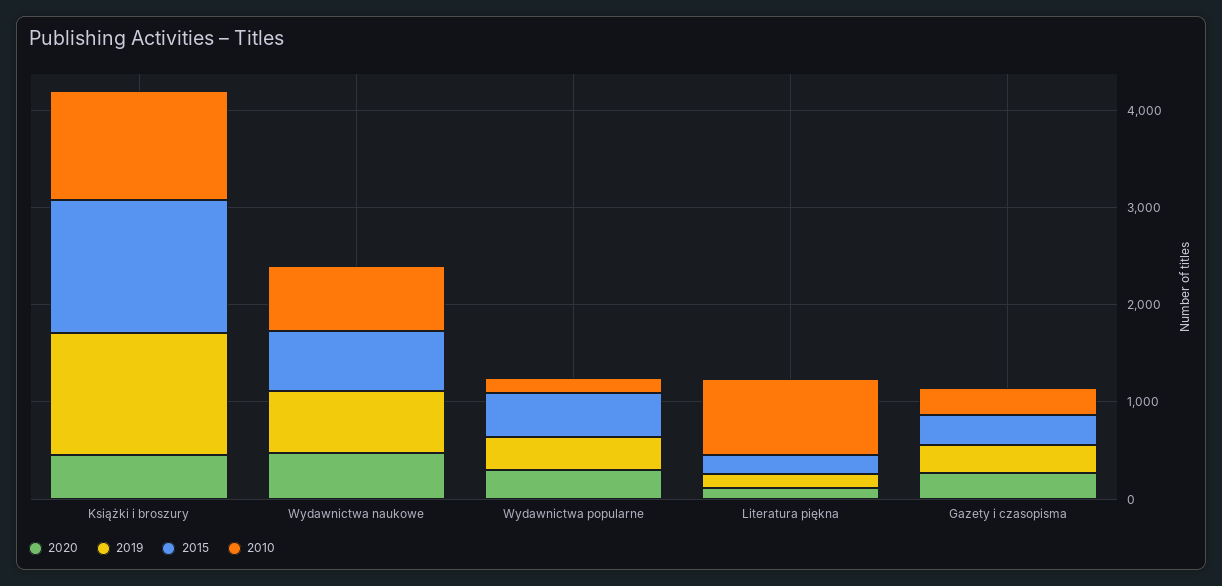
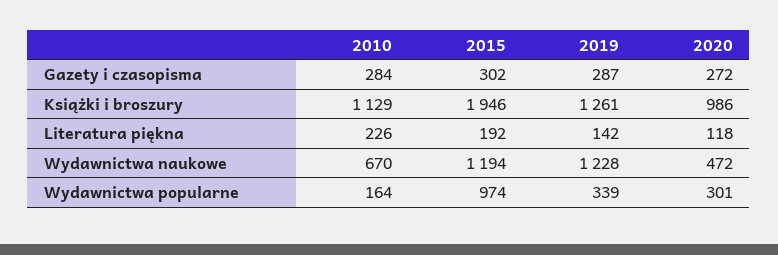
  {
    "2020": {
-     "Książki i broszury": 400,
+     "Książki i broszury": 986,
      "Wydawnictwa naukowe": 472,
      "Wydawnictwa popularne": 301,
      "Literatura piękna": 118,
      "Gazety i czasopisma": 272
    },
    "2019": {
      "Książki i broszury": 1261,
-     "Wydawnictwa naukowe": 600,
+     "Wydawnictwa naukowe": 1228,
      "Wydawnictwa popularne": 339,
      "Literatura piękna": 142,
      "Gazety i czasopisma": 287
    },
    "2015": {
-     "Książki i broszury": 1400,
+     "Książki i broszury": 1946,
-     "Wydawnictwa naukowe": 600,
+     "Wydawnictwa naukowe": 1194,
-     "Wydawnictwa popularne": 400,
+     "Wydawnictwa popularne": 974,
      "Literatura piękna": 192,
      "Gazety i czasopisma": 302
    },
    "2010": {
      "Książki i broszury": 1129,
      "Wydawnictwa naukowe": 670,
      "Wydawnictwa popularne": 164,
-     "Literatura piękna": 800,
+     "Literatura piękna": 226,
      "Gazety i czasopisma": 284
    }
  }

